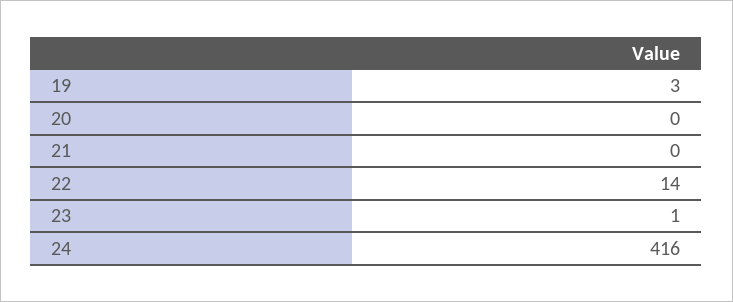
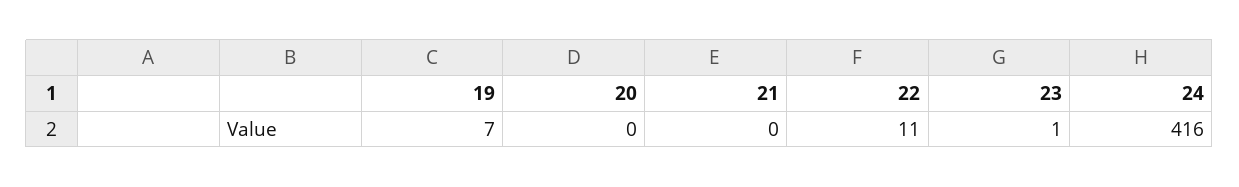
  {
-   "19": 3,
+   "19": 7,
    "20": 0,
    "21": 0,
-   "22": 14,
+   "22": 11,
    "23": 1,
    "24": 416
  }

